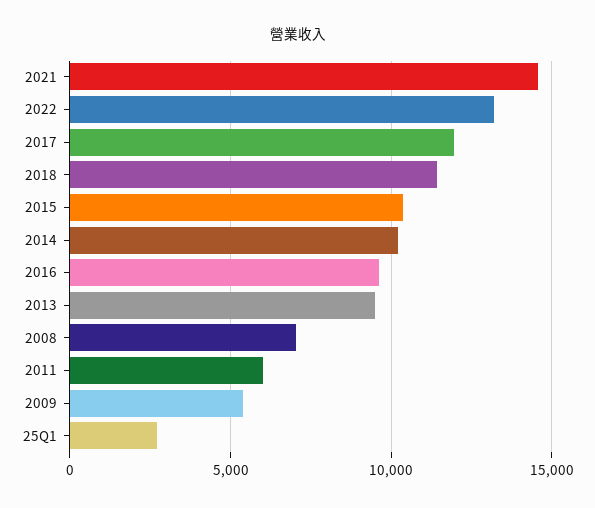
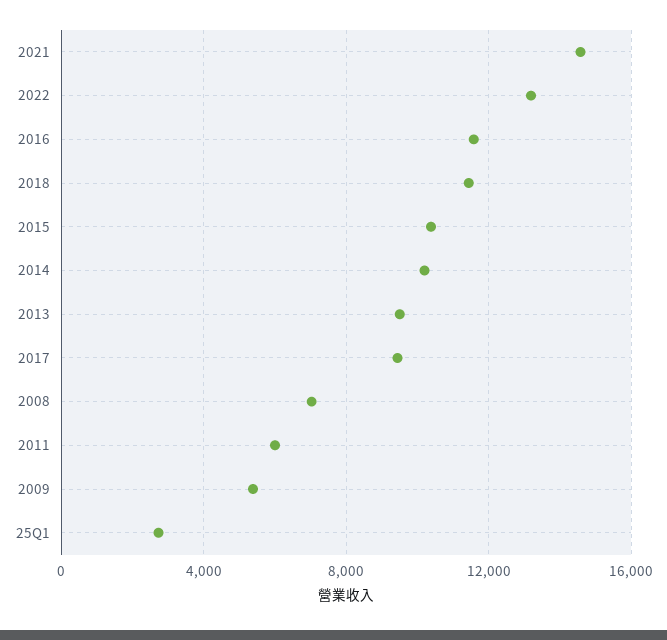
  {
    "2021": 14500,
    "2022": 13000,
-   "2017": 12000,
+   "2017": 9500,
    "2018": 11500,
    "2015": 10500,
    "2014": 10000,
-   "2016": 9500,
+   "2016": 11500,
    "2013": 9500,
    "2008": 7000,
    "2011": 6000,
    "2009": 5500,
    "25Q1": 2500
  }

